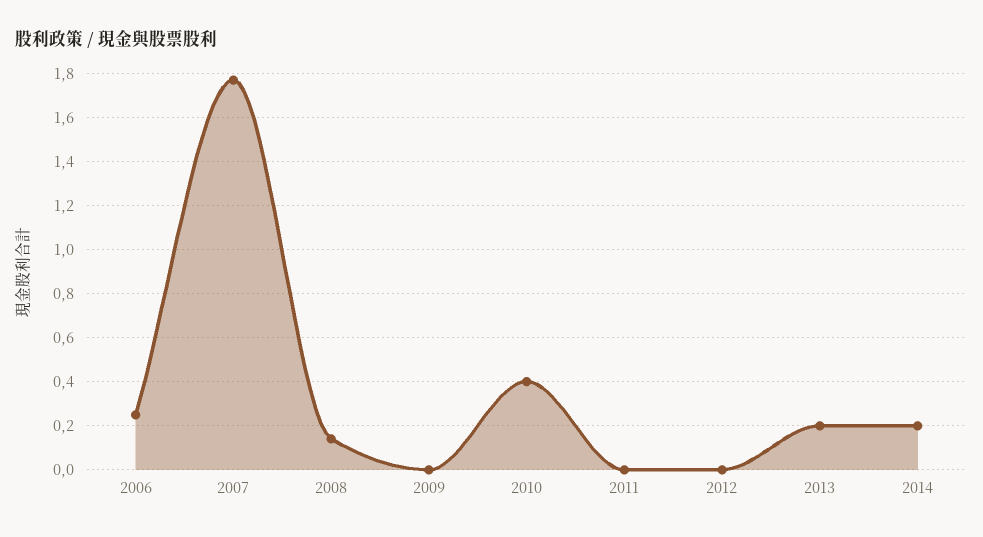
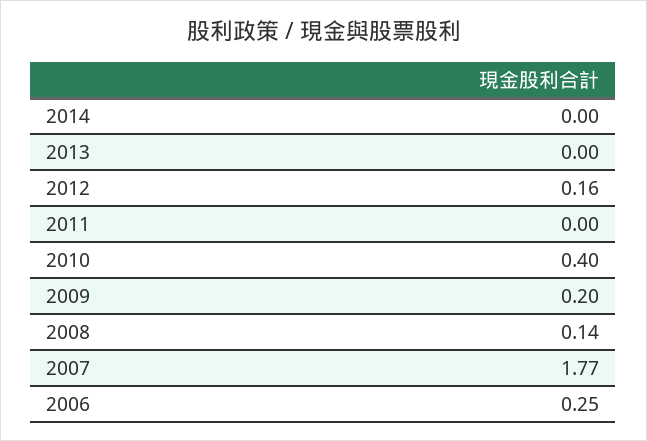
  {
    "2006": 0.25,
    "2007": 1.77,
    "2008": 0.14,
-   "2009": 0,
+   "2009": 0.2,
    "2010": 0.4,
    "2011": 0,
-   "2012": 0,
+   "2012": 0.16,
-   "2013": 0.2,
+   "2013": 0,
-   "2014": 0.2
+   "2014": 0
  }

